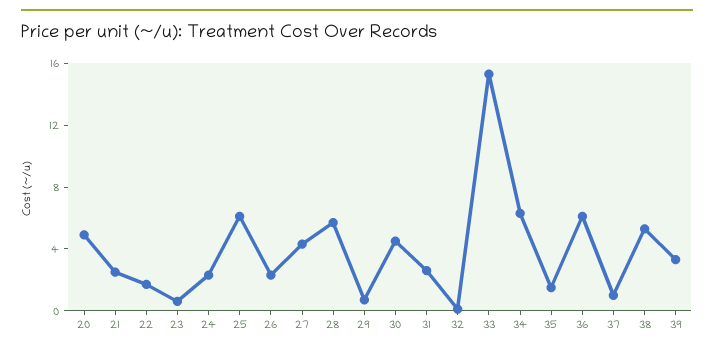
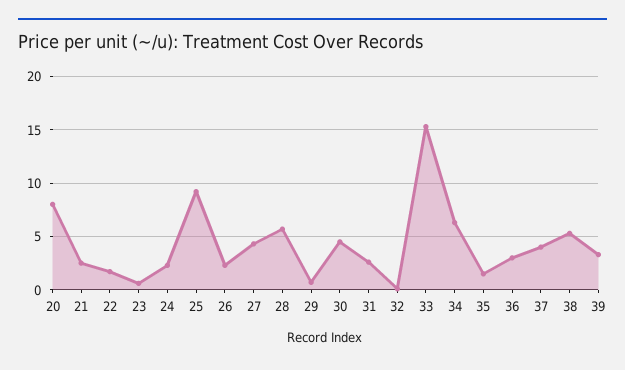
  {
-   "20": 5,
+   "20": 8,
    "21": 3,
    "22": 2,
    "23": 1,
    "24": 2,
-   "25": 6,
+   "25": 9,
    "26": 2,
    "27": 4,
    "28": 6,
    "29": 1,
    "30": 5,
    "31": 3,
    "32": 0,
    "33": 15,
    "34": 6,
    "35": 2,
-   "36": 6,
+   "36": 3,
-   "37": 1,
+   "37": 4,
    "38": 5,
    "39": 3
  }

